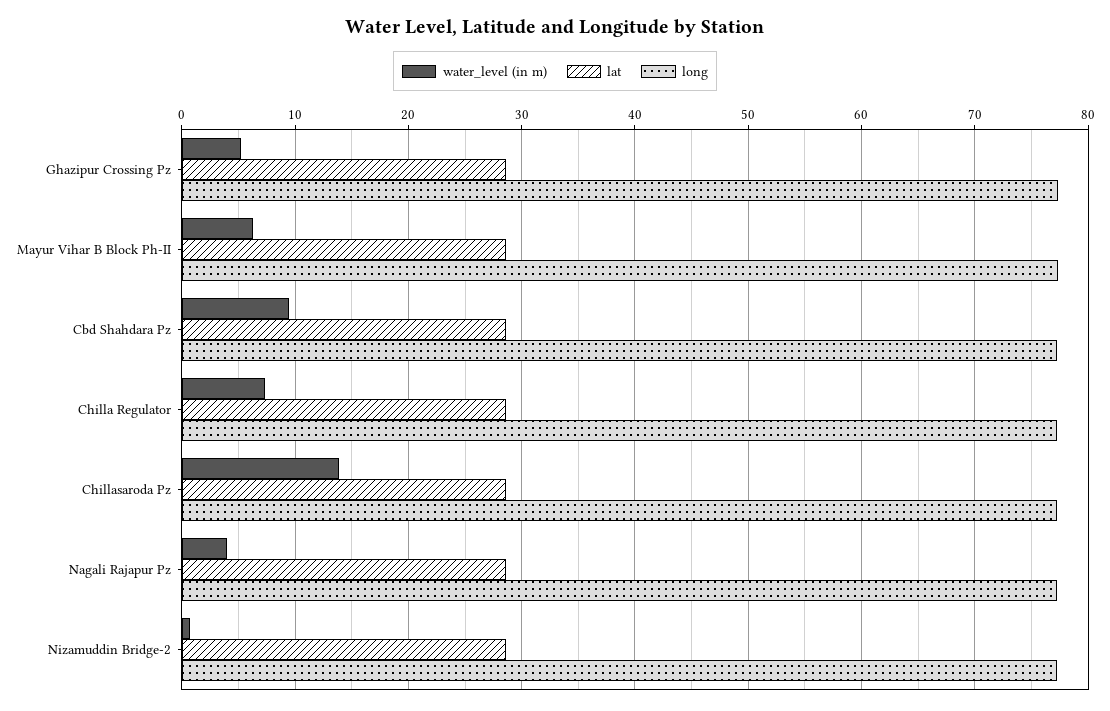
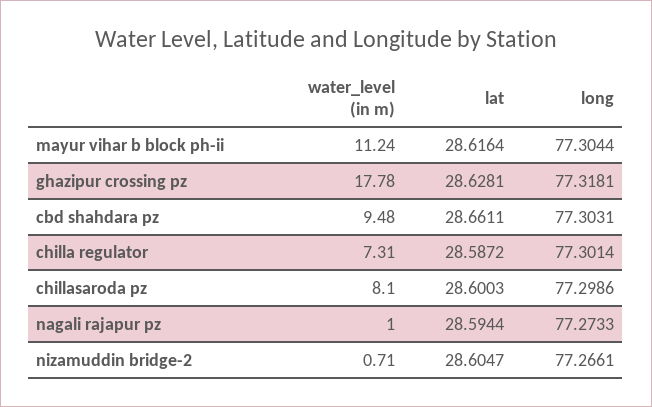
  {
    "water_level (in m)": {
-     "Ghazipur Crossing Pz": 5,
+     "Ghazipur Crossing Pz": 17.78,
-     "Mayur Vihar B Block Ph-II": 6,
+     "Mayur Vihar B Block Ph-II": 11.24,
      "Cbd Shahdara Pz": 9.48,
      "Chilla Regulator": 7.31,
-     "Chillasaroda Pz": 14,
+     "Chillasaroda Pz": 8.1,
-     "Nagali Rajapur Pz": 4,
+     "Nagali Rajapur Pz": 1,
      "Nizamuddin Bridge-2": 0.71
    },
    "lat": {
      "Ghazipur Crossing Pz": 28.6281,
      "Mayur Vihar B Block Ph-II": 28.6164,
      "Cbd Shahdara Pz": 28.6611,
      "Chilla Regulator": 28.5872,
      "Chillasaroda Pz": 28.6003,
      "Nagali Rajapur Pz": 28.5944,
      "Nizamuddin Bridge-2": 28.6047
    },
    "long": {
      "Ghazipur Crossing Pz": 77.3181,
      "Mayur Vihar B Block Ph-II": 77.3044,
      "Cbd Shahdara Pz": 77.3031,
      "Chilla Regulator": 77.3014,
      "Chillasaroda Pz": 77.2986,
      "Nagali Rajapur Pz": 77.2733,
      "Nizamuddin Bridge-2": 77.2661
    }
  }

